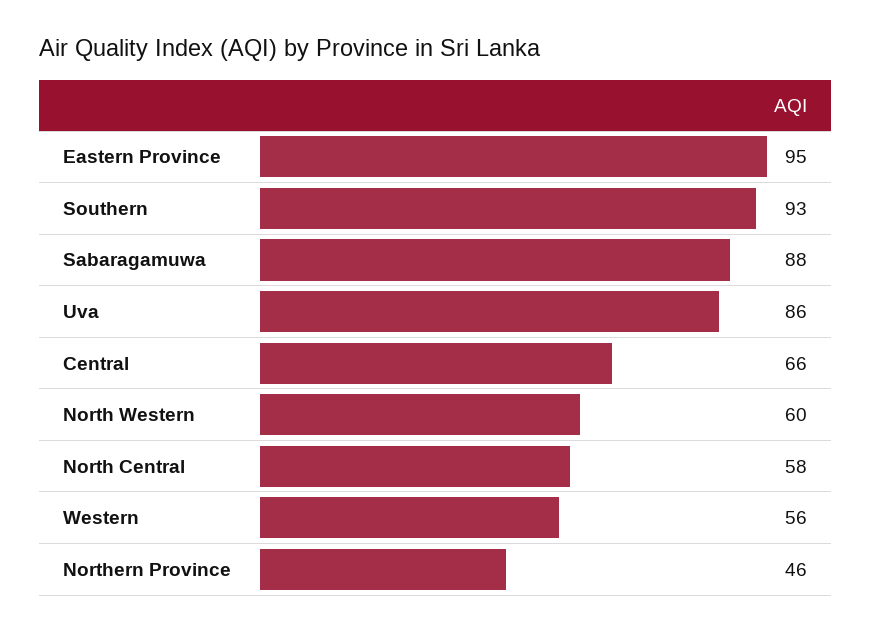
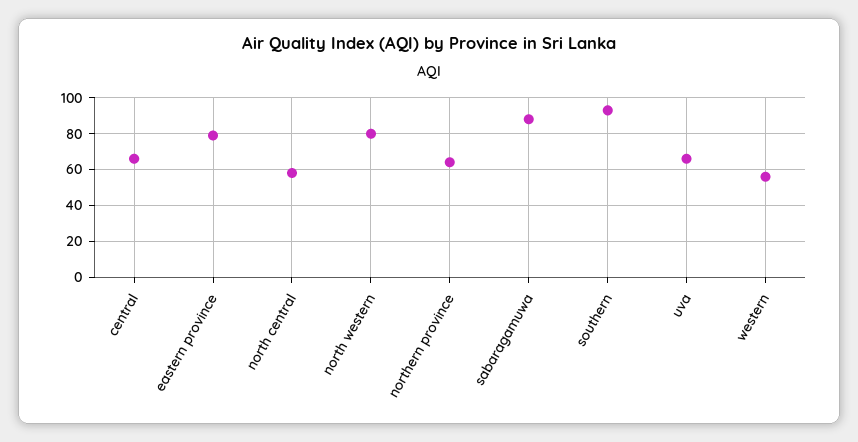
  {
-   "Eastern Province": 95,
+   "Eastern Province": 80,
    "Southern": 93,
    "Sabaragamuwa": 88,
-   "Uva": 86,
+   "Uva": 65,
    "Central": 66,
-   "North Western": 60,
+   "North Western": 80,
    "North Central": 58,
    "Western": 56,
-   "Northern Province": 46
+   "Northern Province": 65
  }

